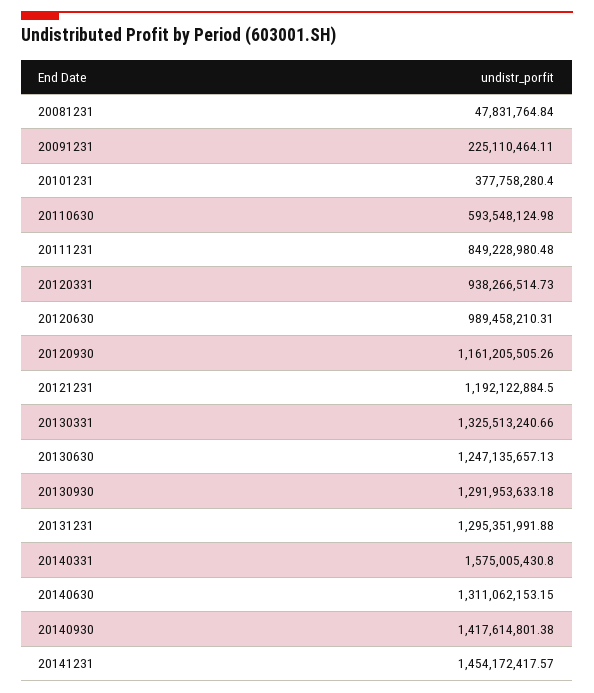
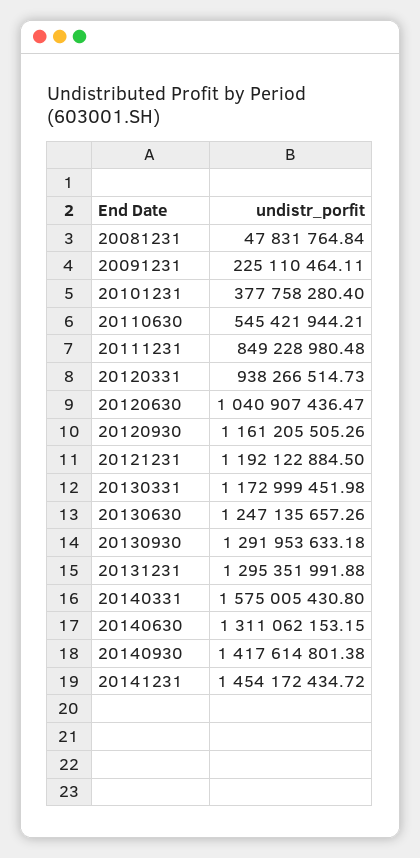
  {
    "20081231": 47831764.84,
    "20091231": 225110464.11,
    "20101231": 377758280.4,
-   "20110630": 593548124.98,
+   "20110630": 545421944.21,
    "20111231": 849228980.48,
    "20120331": 938266514.73,
-   "20120630": 989458210.31,
+   "20120630": 1040907436.47,
    "20120930": 1161205505.26,
    "20121231": 1192122884.5,
-   "20130331": 1325513240.66,
+   "20130331": 1172999451.98,
-   "20130630": 1247135657.13,
+   "20130630": 1247135657.26,
    "20130930": 1291953633.18,
    "20131231": 1295351991.88,
    "20140331": 1575005430.8,
    "20140630": 1311062153.15,
    "20140930": 1417614801.38,
-   "20141231": 1454172417.57
+   "20141231": 1454172434.72
  }

